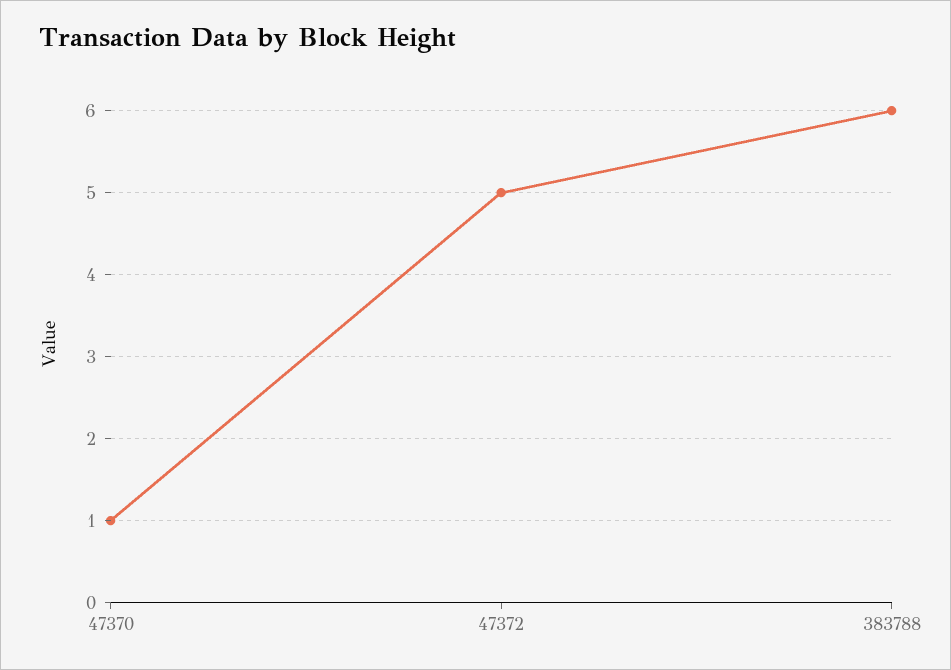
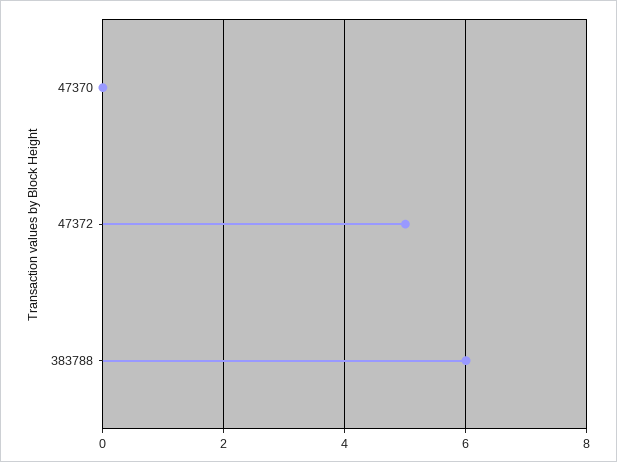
  {
-   "47370": 1,
+   "47370": 0,
    "47372": 5,
    "383788": 6
  }

